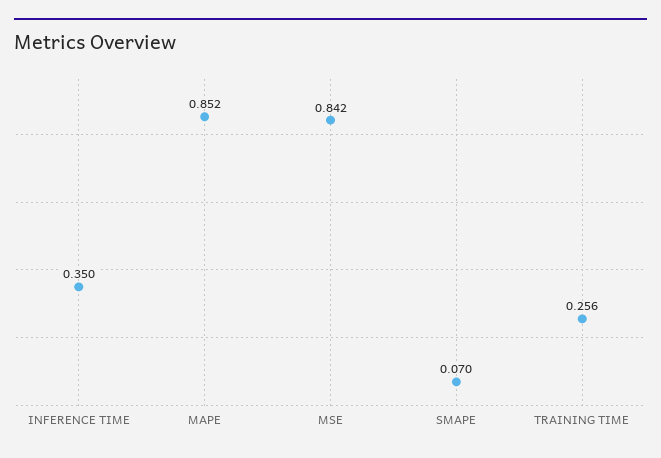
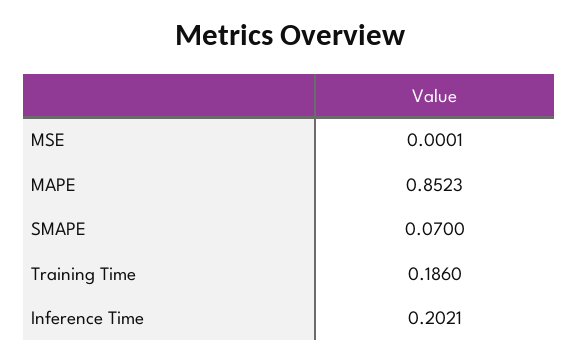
  {
-   "INFERENCE TIME": 0.35,
+   "INFERENCE TIME": 0.2021,
    "MAPE": 0.8523,
-   "MSE": 0.842,
+   "MSE": 0.0001,
    "SMAPE": 0.07,
-   "TRAINING TIME": 0.256
+   "TRAINING TIME": 0.186
  }

